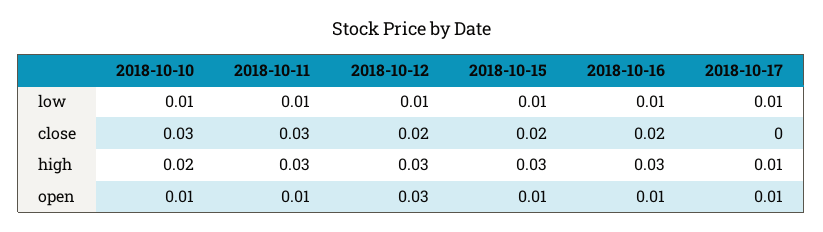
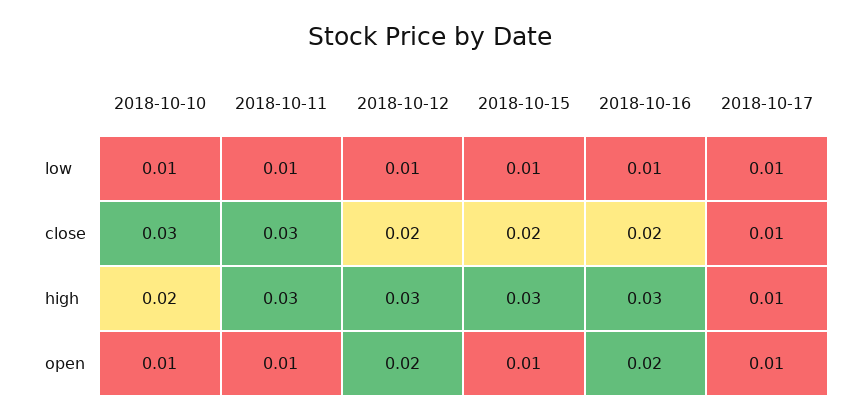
  {
    "2018-10-10": {
      "low": 0.01,
      "close": 0.03,
      "high": 0.02,
      "open": 0.01
    },
    "2018-10-11": {
      "low": 0.01,
      "close": 0.03,
      "high": 0.03,
      "open": 0.01
    },
    "2018-10-12": {
      "low": 0.01,
      "close": 0.02,
      "high": 0.03,
-     "open": 0.03
+     "open": 0.02
    },
    "2018-10-15": {
      "low": 0.01,
      "close": 0.02,
      "high": 0.03,
      "open": 0.01
    },
    "2018-10-16": {
      "low": 0.01,
      "close": 0.02,
      "high": 0.03,
-     "open": 0.01
+     "open": 0.02
    },
    "2018-10-17": {
      "low": 0.01,
-     "close": 0,
+     "close": 0.01,
      "high": 0.01,
      "open": 0.01
    }
  }

